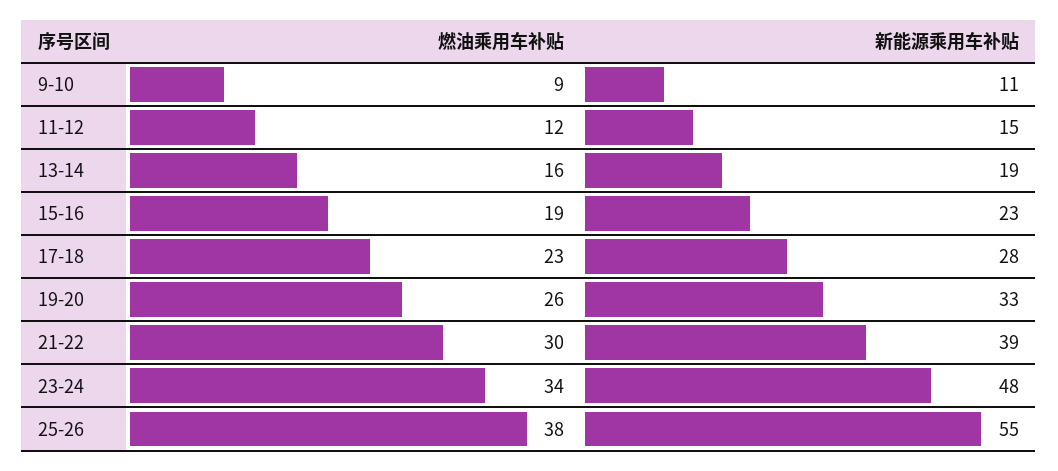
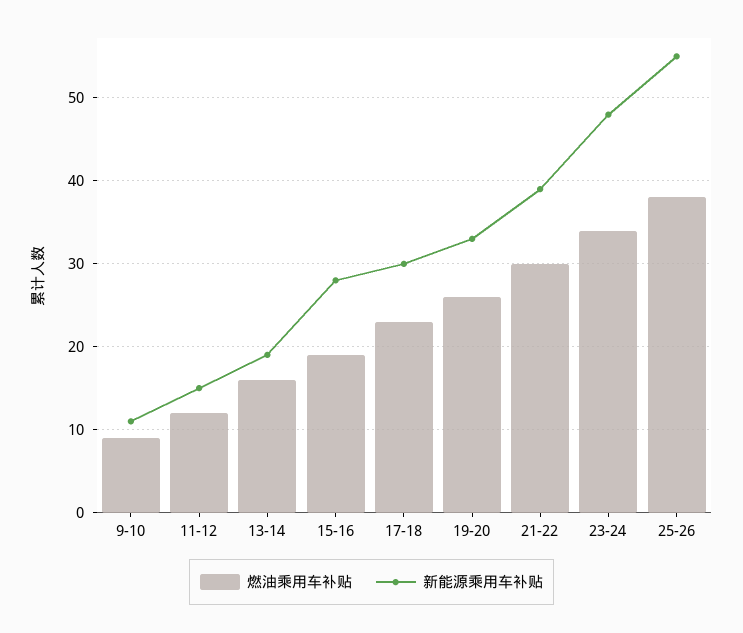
  {
    "燃油乘用车补贴": {
      "9-10": 9,
      "11-12": 12,
      "13-14": 16,
      "15-16": 19,
      "17-18": 23,
      "19-20": 26,
      "21-22": 30,
      "23-24": 34,
      "25-26": 38
    },
    "新能源乘用车补贴": {
      "9-10": 11,
      "11-12": 15,
      "13-14": 19,
-     "15-16": 23,
+     "15-16": 28,
-     "17-18": 28,
+     "17-18": 30,
      "19-20": 33,
      "21-22": 39,
      "23-24": 48,
      "25-26": 55
    }
  }

